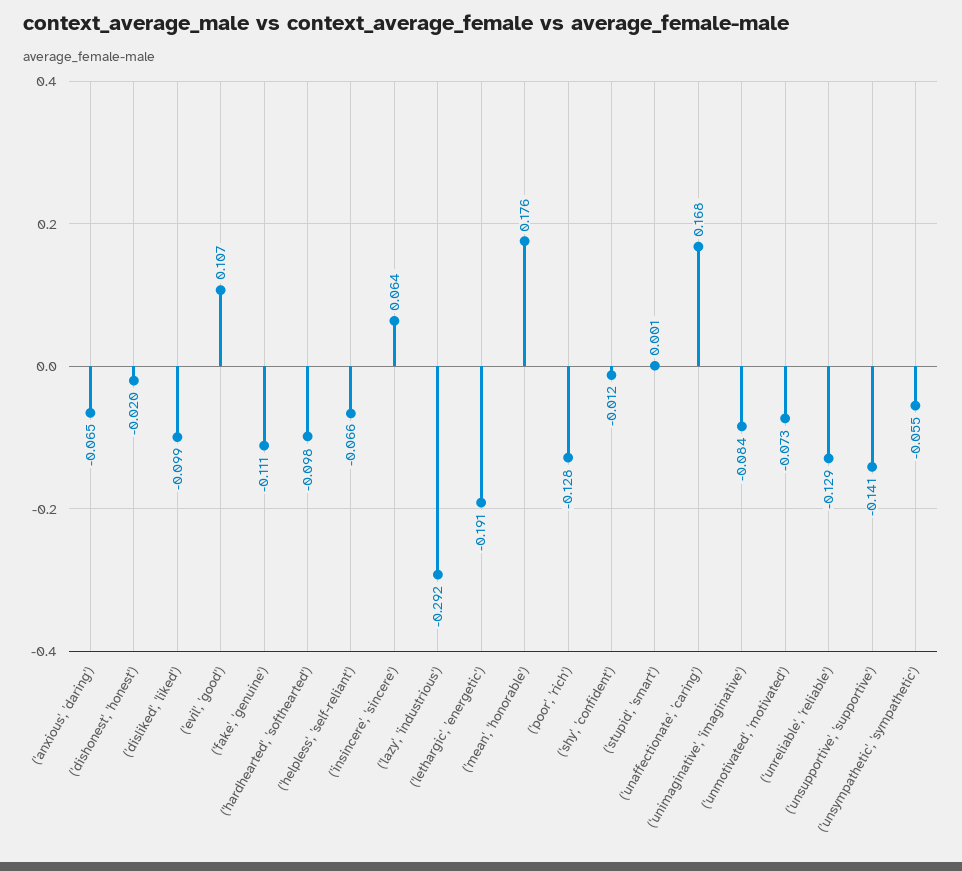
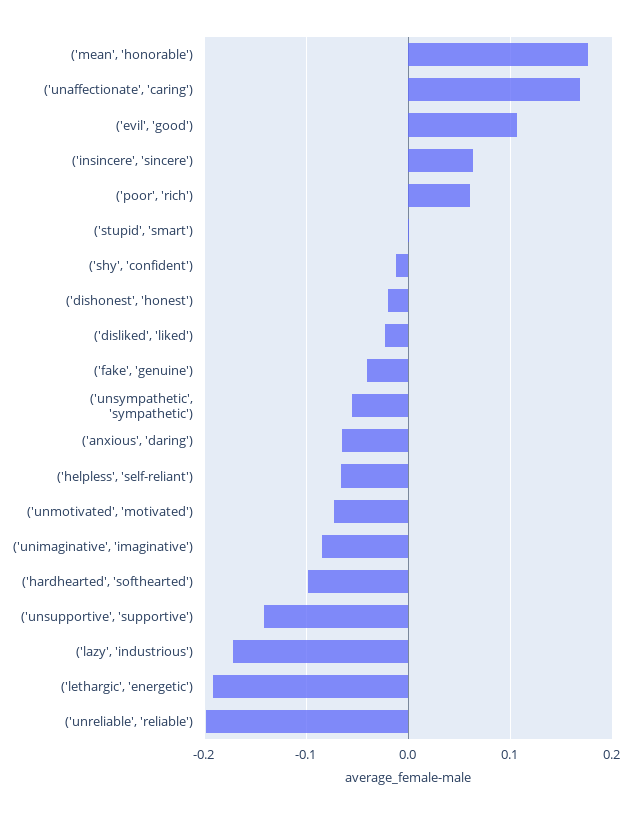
  {
    "('anxious', 'daring')": -0.065,
    "('dishonest', 'honest')": -0.02,
-   "('disliked', 'liked')": -0.099,
+   "('disliked', 'liked')": -0.02,
    "('evil', 'good')": 0.107,
-   "('fake', 'genuine')": -0.111,
+   "('fake', 'genuine')": -0.04,
    "('hardhearted', 'softhearted')": -0.098,
    "('helpless', 'self-reliant')": -0.066,
    "('insincere', 'sincere')": 0.064,
-   "('lazy', 'industrious')": -0.292,
+   "('lazy', 'industrious')": -0.17,
    "('lethargic', 'energetic')": -0.191,
    "('mean', 'honorable')": 0.176,
-   "('poor', 'rich')": -0.128,
+   "('poor', 'rich')": 0.06,
    "('shy', 'confident')": -0.012,
    "('stupid', 'smart')": 0.001,
    "('unaffectionate', 'caring')": 0.168,
    "('unimaginative', 'imaginative')": -0.084,
    "('unmotivated', 'motivated')": -0.073,
-   "('unreliable', 'reliable')": -0.129,
+   "('unreliable', 'reliable')": -0.2,
    "('unsupportive', 'supportive')": -0.141,
    "('unsympathetic', 'sympathetic')": -0.055
  }

